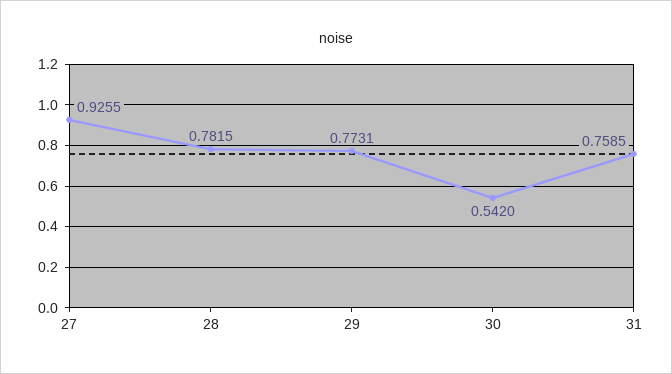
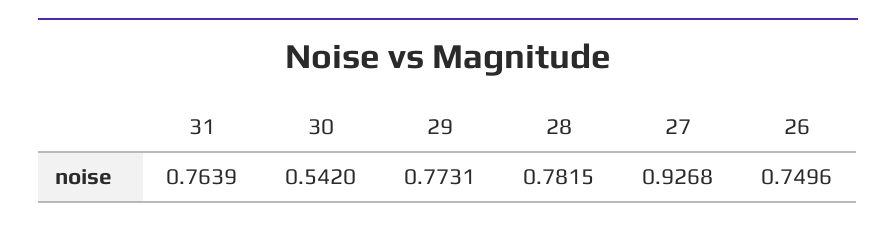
  {
-   "27": 0.9255,
+   "27": 0.9268,
    "28": 0.7815,
    "29": 0.7731,
    "30": 0.542,
-   "31": 0.7585
+   "31": 0.7639,
+   "26": 0.7496
  }

